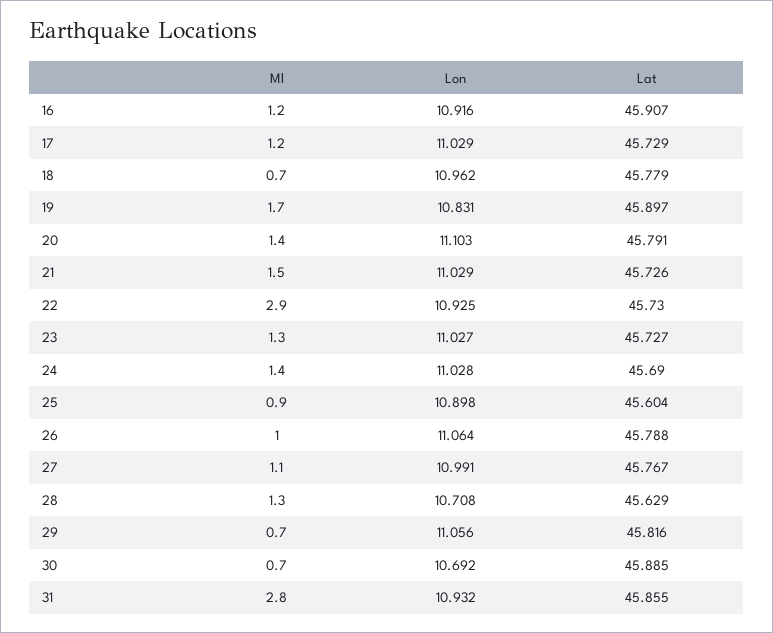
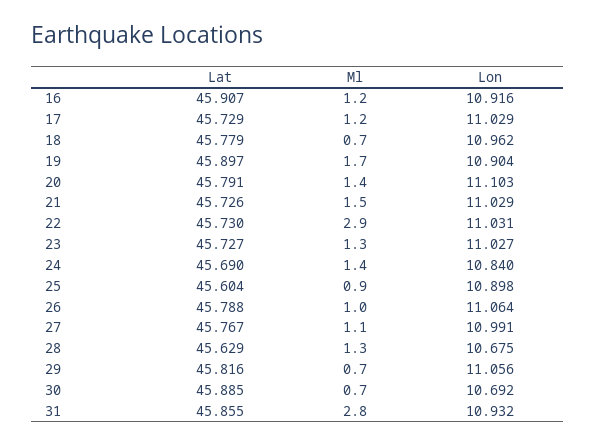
  {
    "Ml": {
      "16": 1.2,
      "17": 1.2,
      "18": 0.7,
      "19": 1.7,
      "20": 1.4,
      "21": 1.5,
      "22": 2.9,
      "23": 1.3,
      "24": 1.4,
      "25": 0.9,
      "26": 1,
      "27": 1.1,
      "28": 1.3,
      "29": 0.7,
      "30": 0.7,
      "31": 2.8
    },
    "Lon": {
      "16": 10.916,
      "17": 11.029,
      "18": 10.962,
-     "19": 10.831,
+     "19": 10.904,
      "20": 11.103,
      "21": 11.029,
-     "22": 10.925,
+     "22": 11.031,
      "23": 11.027,
-     "24": 11.028,
+     "24": 10.84,
      "25": 10.898,
      "26": 11.064,
      "27": 10.991,
-     "28": 10.708,
+     "28": 10.675,
      "29": 11.056,
      "30": 10.692,
      "31": 10.932
    },
    "Lat": {
      "16": 45.907,
      "17": 45.729,
      "18": 45.779,
      "19": 45.897,
      "20": 45.791,
      "21": 45.726,
      "22": 45.73,
      "23": 45.727,
      "24": 45.69,
      "25": 45.604,
      "26": 45.788,
      "27": 45.767,
      "28": 45.629,
      "29": 45.816,
      "30": 45.885,
      "31": 45.855
    }
  }

